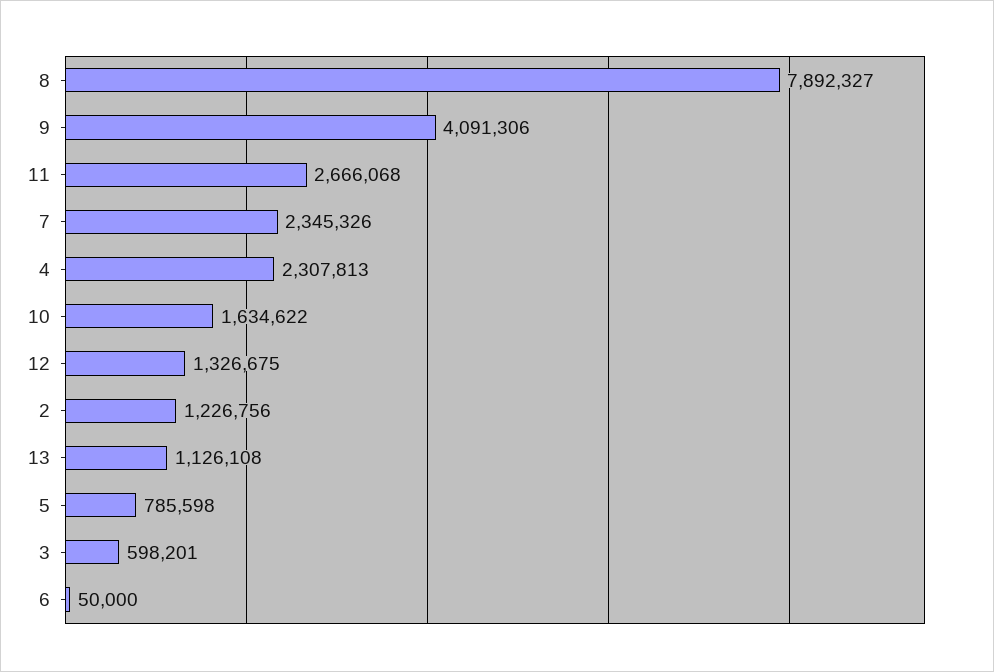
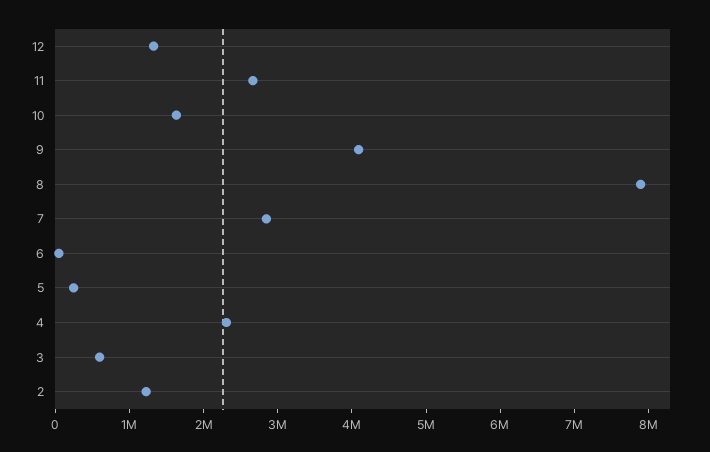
  {
    "8": 7892327,
    "9": 4091306,
    "11": 2666068,
-   "7": 2345326,
+   "7": 2800000,
    "4": 2307813,
    "10": 1634622,
    "12": 1326675,
    "2": 1226756,
-   "13": 1126108,
-   "5": 785598,
+   "5": 200000,
    "3": 598201,
    "6": 50000
  }

